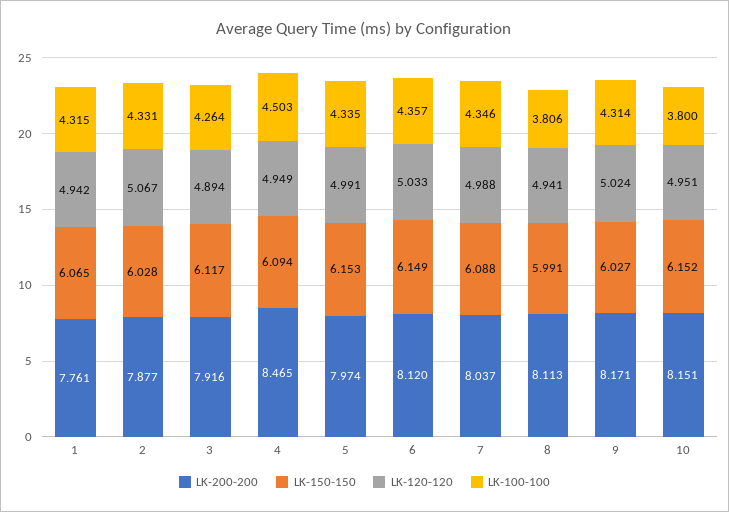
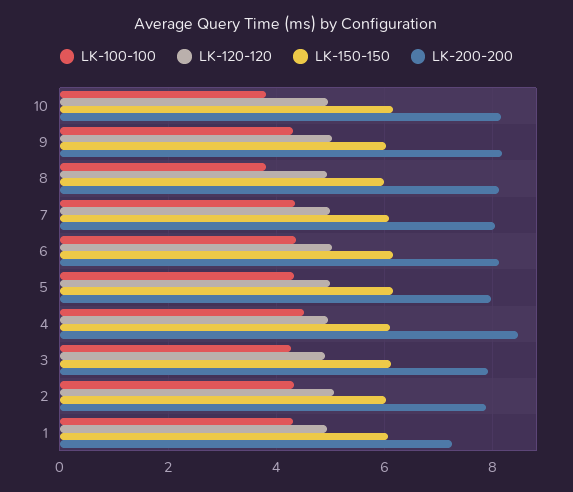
  {
    "LK-200-200": {
-     "1": 7.761,
+     "1": 7.2,
      "2": 7.877,
      "3": 7.916,
      "4": 8.465,
      "5": 7.974,
      "6": 8.12,
      "7": 8.037,
      "8": 8.113,
      "9": 8.171,
      "10": 8.151
    },
    "LK-150-150": {
      "1": 6.065,
      "2": 6.028,
      "3": 6.117,
      "4": 6.094,
      "5": 6.153,
      "6": 6.149,
      "7": 6.088,
      "8": 5.991,
      "9": 6.027,
      "10": 6.152
    },
    "LK-120-120": {
      "1": 4.942,
      "2": 5.067,
      "3": 4.894,
      "4": 4.949,
      "5": 4.991,
      "6": 5.033,
      "7": 4.988,
      "8": 4.941,
      "9": 5.024,
      "10": 4.951
    },
    "LK-100-100": {
      "1": 4.315,
      "2": 4.331,
      "3": 4.264,
      "4": 4.503,
      "5": 4.335,
      "6": 4.357,
      "7": 4.346,
      "8": 3.806,
      "9": 4.314,
      "10": 3.8
    }
  }

